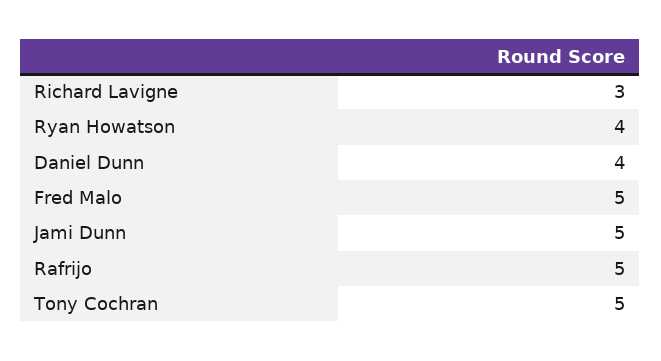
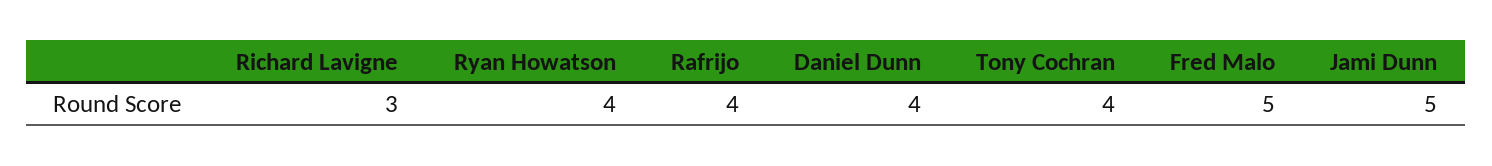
  {
    "Richard Lavigne": 3,
    "Ryan Howatson": 4,
    "Daniel Dunn": 4,
    "Fred Malo": 5,
    "Jami Dunn": 5,
-   "Rafrijo": 5,
+   "Rafrijo": 4,
-   "Tony Cochran": 5
+   "Tony Cochran": 4
  }

